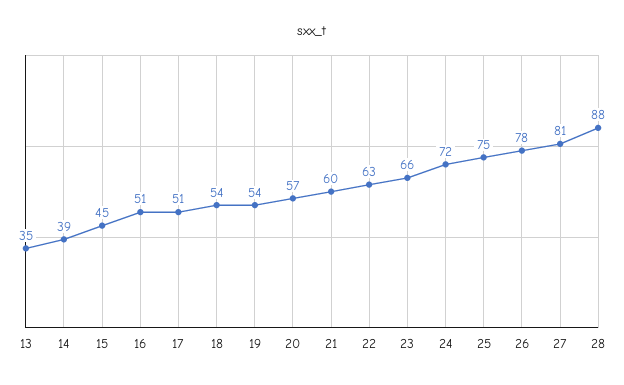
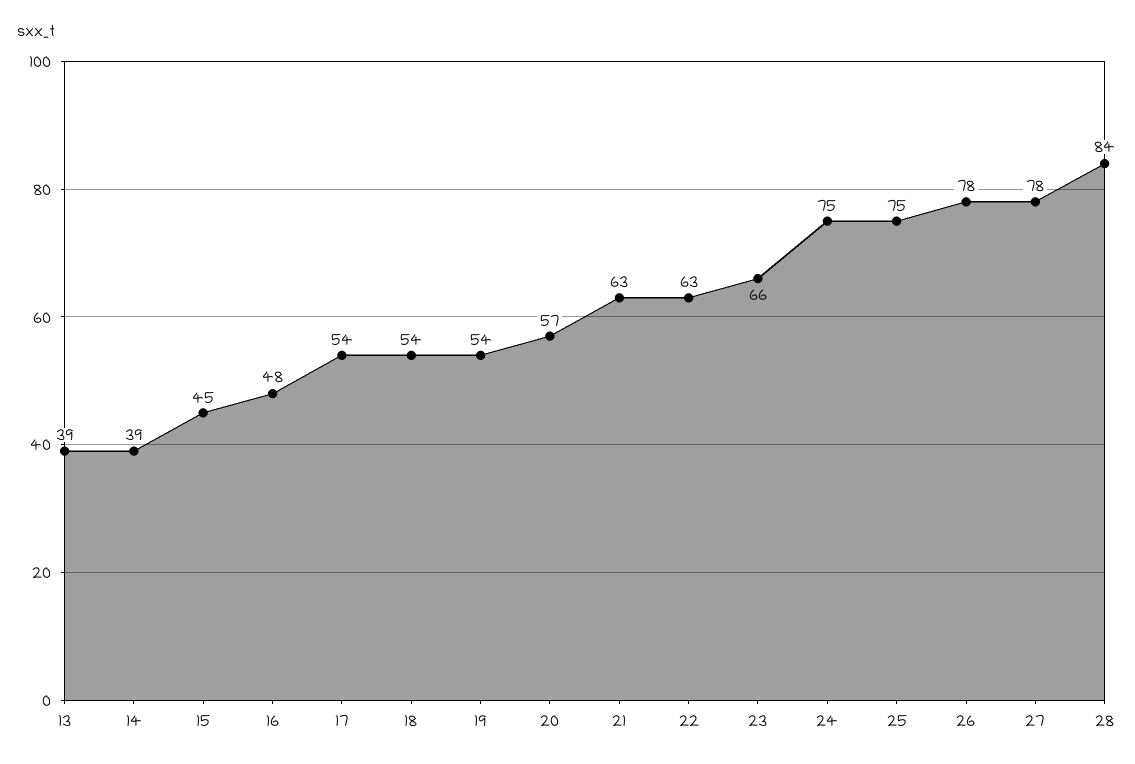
  {
-   "13": 35,
+   "13": 39,
    "14": 39,
    "15": 45,
-   "16": 51,
+   "16": 48,
-   "17": 51,
+   "17": 54,
    "18": 54,
    "19": 54,
    "20": 57,
-   "21": 60,
+   "21": 63,
    "22": 63,
    "23": 66,
-   "24": 72,
+   "24": 75,
    "25": 75,
    "26": 78,
-   "27": 81,
+   "27": 78,
-   "28": 88
+   "28": 84
  }

